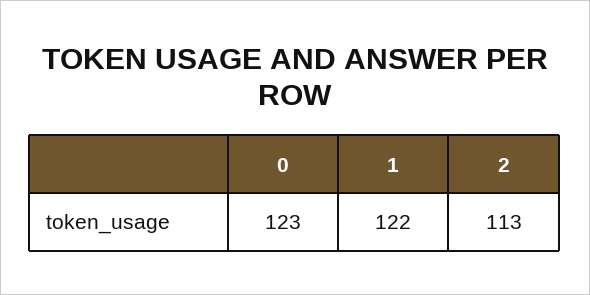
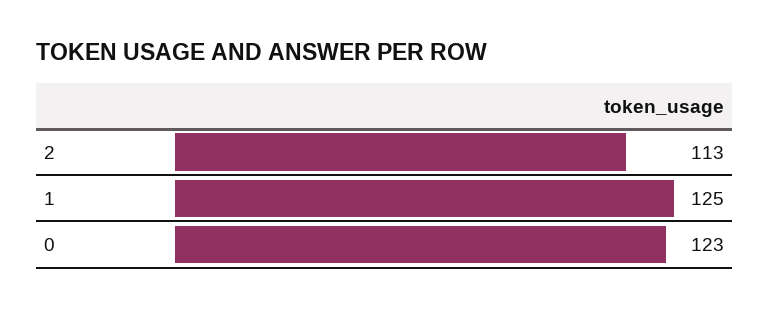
  {
    "0": 123,
-   "1": 122,
+   "1": 125,
    "2": 113
  }

